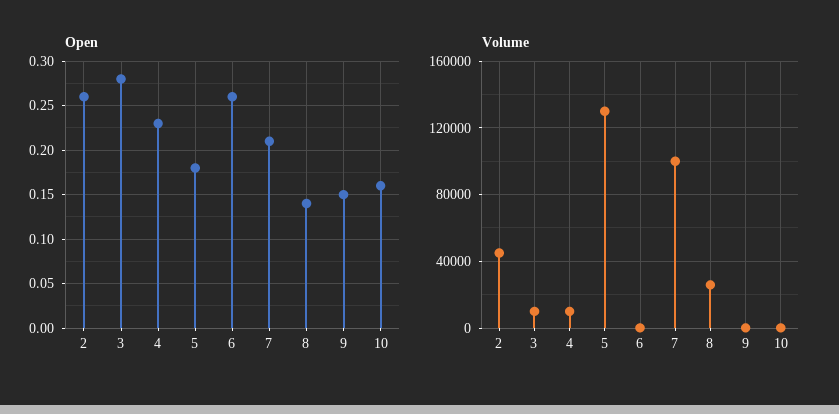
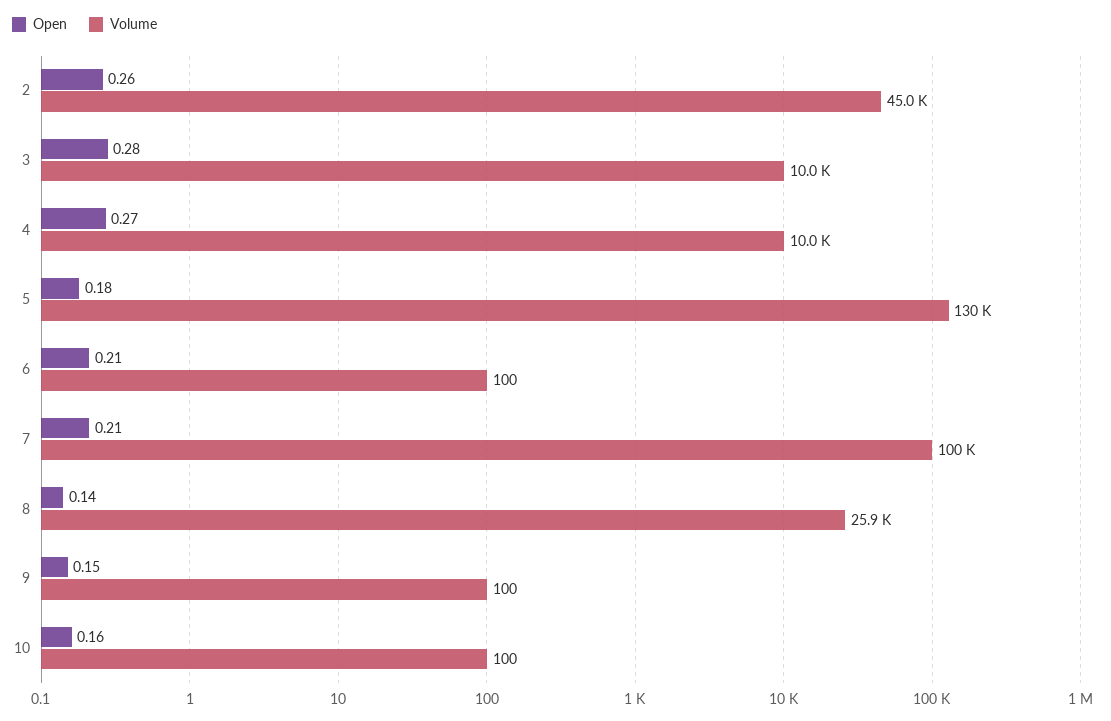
  {
    "Open": {
      "2": 0.26,
      "3": 0.28,
-     "4": 0.23,
+     "4": 0.27,
      "5": 0.18,
-     "6": 0.26,
+     "6": 0.21,
      "7": 0.21,
      "8": 0.14,
      "9": 0.15,
      "10": 0.16
    },
    "Volume": {
      "2": 45000,
      "3": 10000,
      "4": 10000,
      "5": 130000,
      "6": 100,
      "7": 100000,
      "8": 25900,
      "9": 100,
      "10": 100
    }
  }

